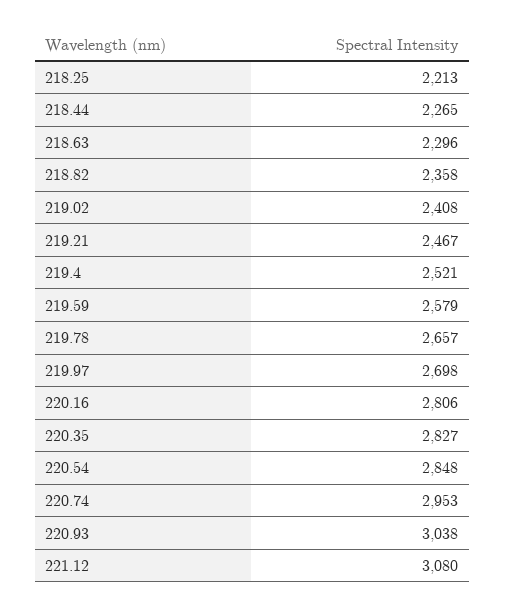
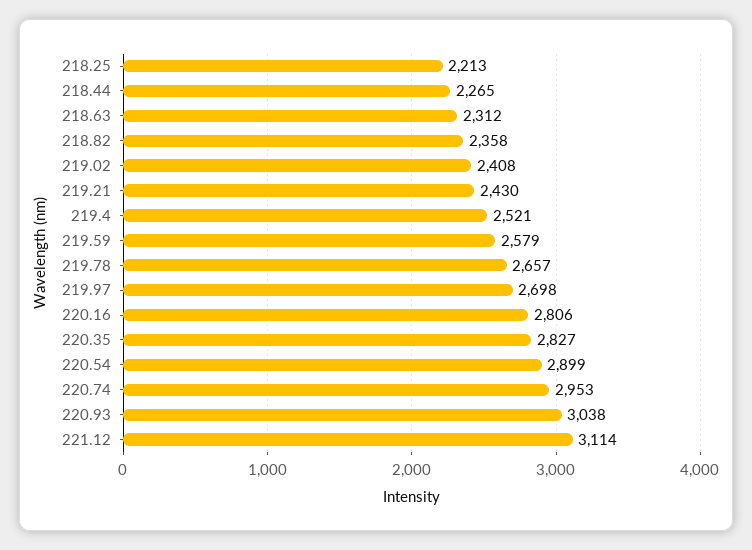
  {
    "218.25": 2213,
    "218.44": 2265,
-   "218.63": 2296,
+   "218.63": 2312,
    "218.82": 2358,
    "219.02": 2408,
-   "219.21": 2467,
+   "219.21": 2430,
    "219.4": 2521,
    "219.59": 2579,
    "219.78": 2657,
    "219.97": 2698,
    "220.16": 2806,
    "220.35": 2827,
-   "220.54": 2848,
+   "220.54": 2899,
    "220.74": 2953,
    "220.93": 3038,
-   "221.12": 3080
+   "221.12": 3114
  }

